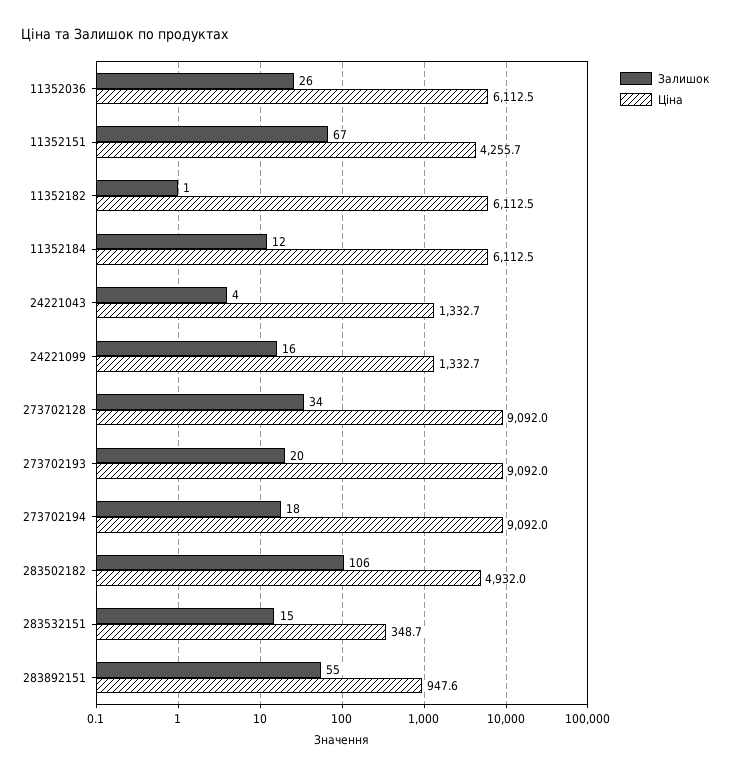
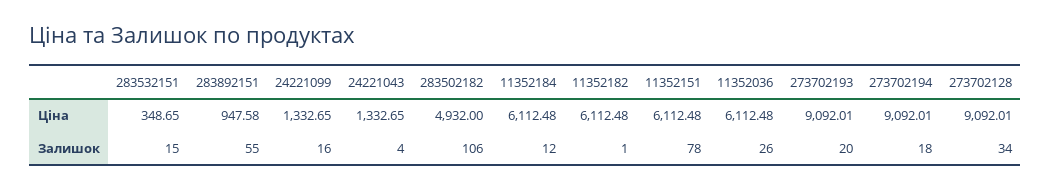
  {
    "Залишок": {
      "11352036": 26,
-     "11352151": 67,
+     "11352151": 78,
      "11352182": 1,
      "11352184": 12,
      "24221043": 4,
      "24221099": 16,
      "273702128": 34,
      "273702193": 20,
      "273702194": 18,
      "283502182": 106,
      "283532151": 15,
      "283892151": 55
    },
    "Ціна": {
      "11352036": 6112.48,
-     "11352151": 4255.7,
+     "11352151": 6112.48,
      "11352182": 6112.48,
      "11352184": 6112.48,
      "24221043": 1332.65,
      "24221099": 1332.65,
      "273702128": 9092.01,
      "273702193": 9092.01,
      "273702194": 9092.01,
      "283502182": 4932,
      "283532151": 348.65,
      "283892151": 947.58
    }
  }

